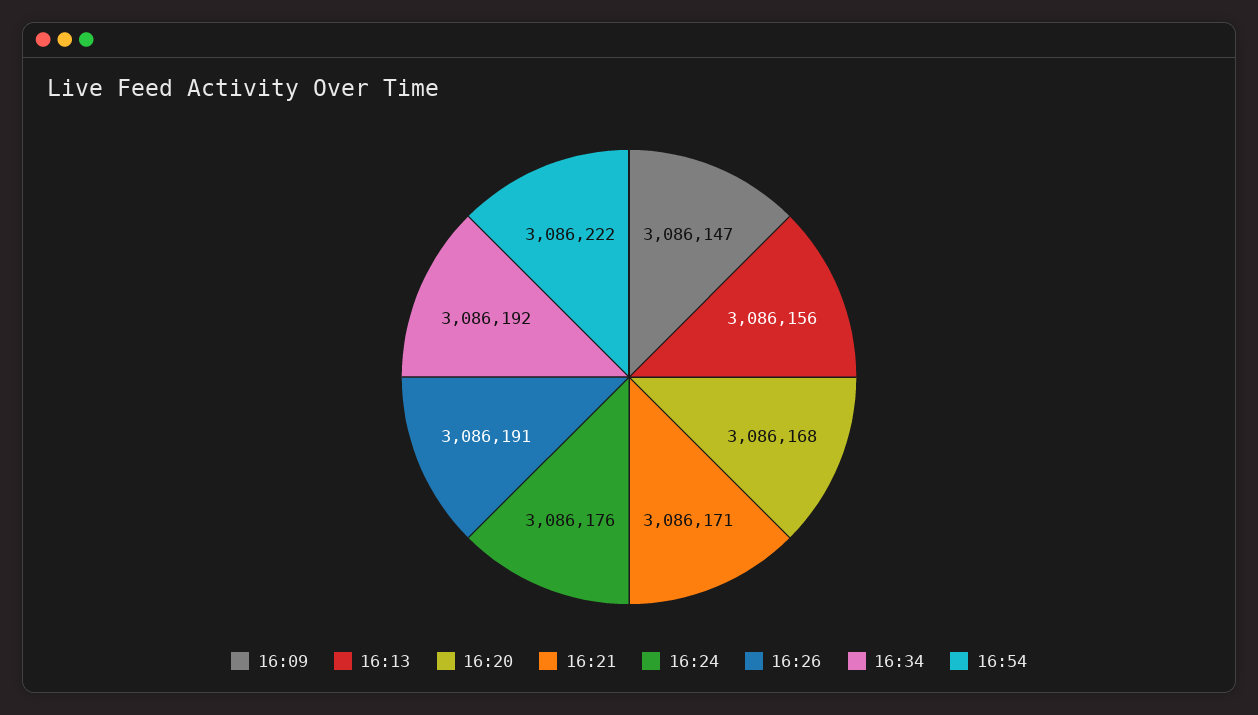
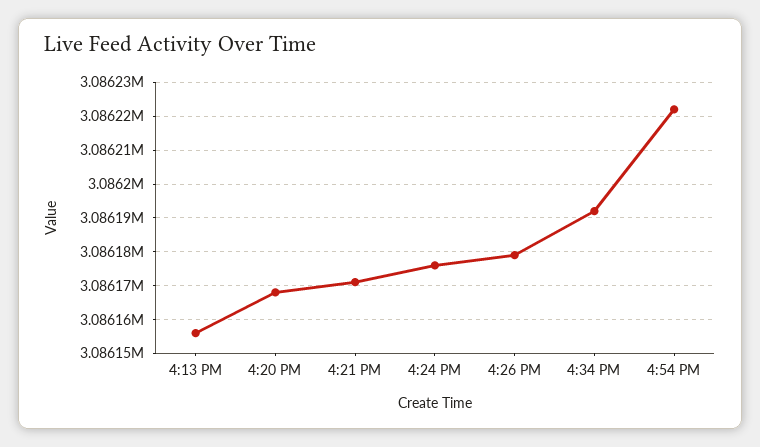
  {
-   "16:09": 3086147,
    "16:13": 3086156,
    "16:20": 3086168,
    "16:21": 3086171,
    "16:24": 3086176,
-   "16:26": 3086191,
+   "16:26": 3086180,
    "16:34": 3086192,
    "16:54": 3086222
  }

